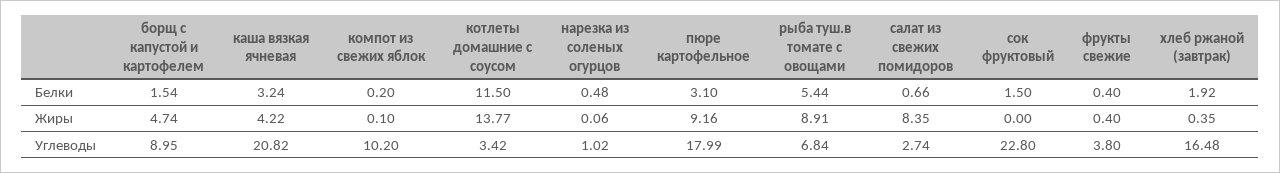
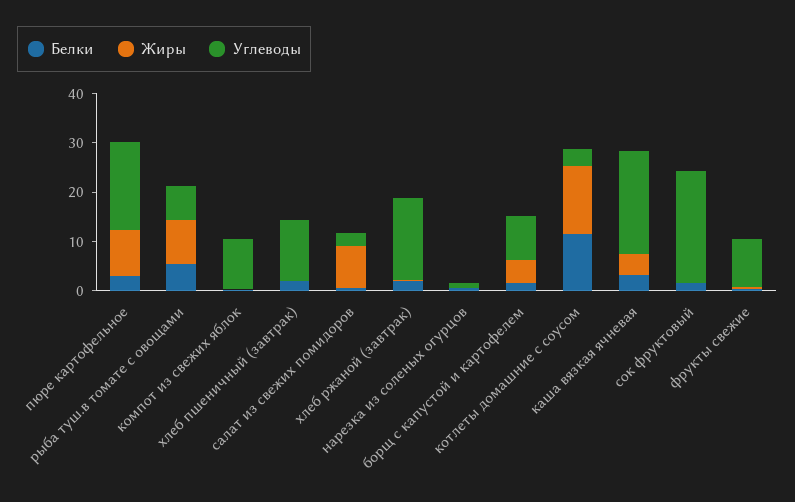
  {
    "Белки": {
      "борщ с капустой и картофелем": 1.54,
      "каша вязкая ячневая": 3.24,
      "компот из свежих яблок": 0.2,
      "котлеты домашние с соусом": 11.5,
      "нарезка из соленых огурцов": 0.48,
      "пюре картофельное": 3.1,
      "рыба туш.в томате с овощами": 5.44,
      "салат из свежих помидоров": 0.66,
      "сок фруктовый": 1.5,
      "фрукты свежие": 0.4,
-     "хлеб ржаной (завтрак)": 1.92
+     "хлеб ржаной (завтрак)": 1.92,
+     "хлеб пшеничный (завтрак)": 2
    },
    "Жиры": {
      "борщ с капустой и картофелем": 4.74,
      "каша вязкая ячневая": 4.22,
      "компот из свежих яблок": 0.1,
      "котлеты домашние с соусом": 13.77,
      "нарезка из соленых огурцов": 0.06,
      "пюре картофельное": 9.16,
      "рыба туш.в томате с овощами": 8.91,
      "салат из свежих помидоров": 8.35,
      "сок фруктовый": 0,
      "фрукты свежие": 0.4,
-     "хлеб ржаной (завтрак)": 0.35
+     "хлеб ржаной (завтрак)": 0.35,
+     "хлеб пшеничный (завтрак)": 0
    },
    "Углеводы": {
      "борщ с капустой и картофелем": 8.95,
      "каша вязкая ячневая": 20.82,
      "компот из свежих яблок": 10.2,
      "котлеты домашние с соусом": 3.42,
      "нарезка из соленых огурцов": 1.02,
      "пюре картофельное": 17.99,
      "рыба туш.в томате с овощами": 6.84,
      "салат из свежих помидоров": 2.74,
      "сок фруктовый": 22.8,
-     "фрукты свежие": 3.8,
+     "фрукты свежие": 10,
-     "хлеб ржаной (завтрак)": 16.48
+     "хлеб ржаной (завтрак)": 16.48,
+     "хлеб пшеничный (завтрак)": 12
    }
  }

